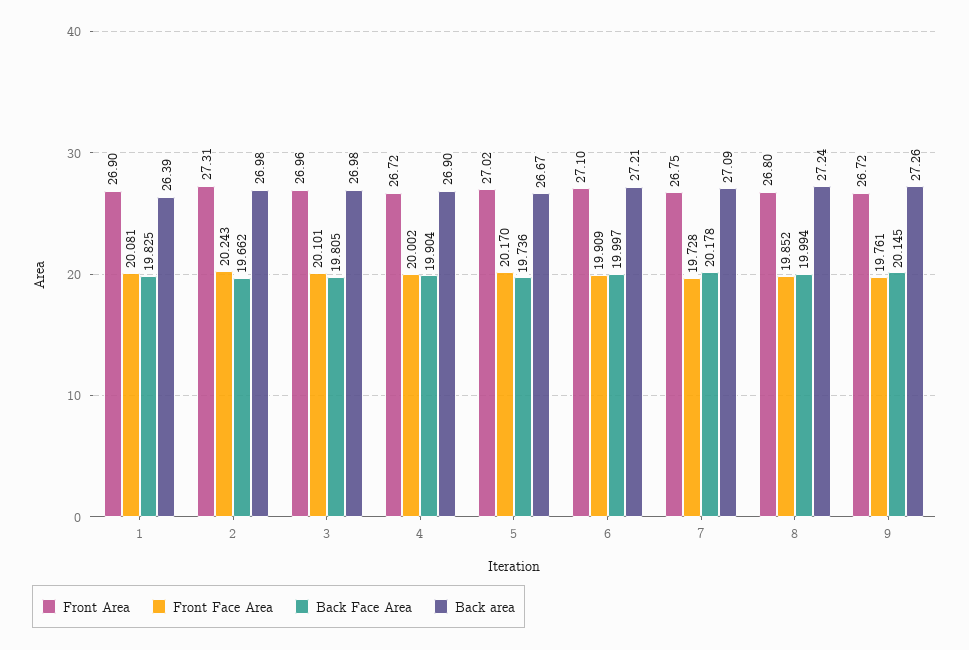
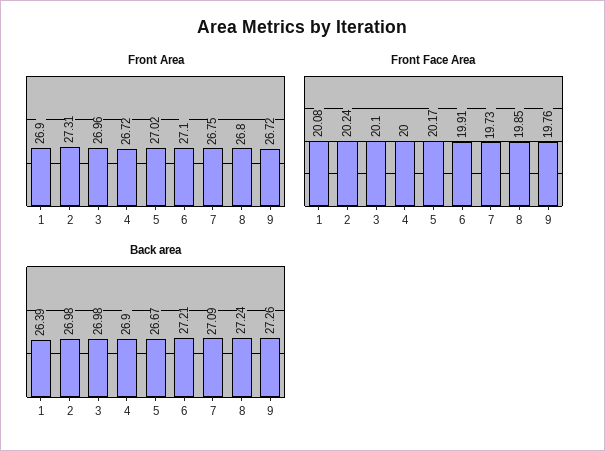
  {
    "Front Area": {
      "1": 26.9,
      "2": 27.31,
      "3": 26.96,
      "4": 26.72,
      "5": 27.02,
      "6": 27.1,
      "7": 26.75,
      "8": 26.8,
      "9": 26.72
    },
    "Front Face Area": {
      "1": 20.081,
      "2": 20.243,
      "3": 20.101,
      "4": 20.002,
      "5": 20.17,
      "6": 19.909,
      "7": 19.728,
      "8": 19.852,
      "9": 19.761
    },
-   "Back Face Area": {
-     "1": 19.825,
-     "2": 19.662,
-     "3": 19.805,
-     "4": 19.904,
-     "5": 19.736,
-     "6": 19.997,
-     "7": 20.178,
-     "8": 19.994,
-     "9": 20.145
-   },
    "Back area": {
      "1": 26.39,
      "2": 26.98,
      "3": 26.98,
      "4": 26.9,
      "5": 26.67,
      "6": 27.21,
      "7": 27.09,
      "8": 27.24,
      "9": 27.26
    }
  }

